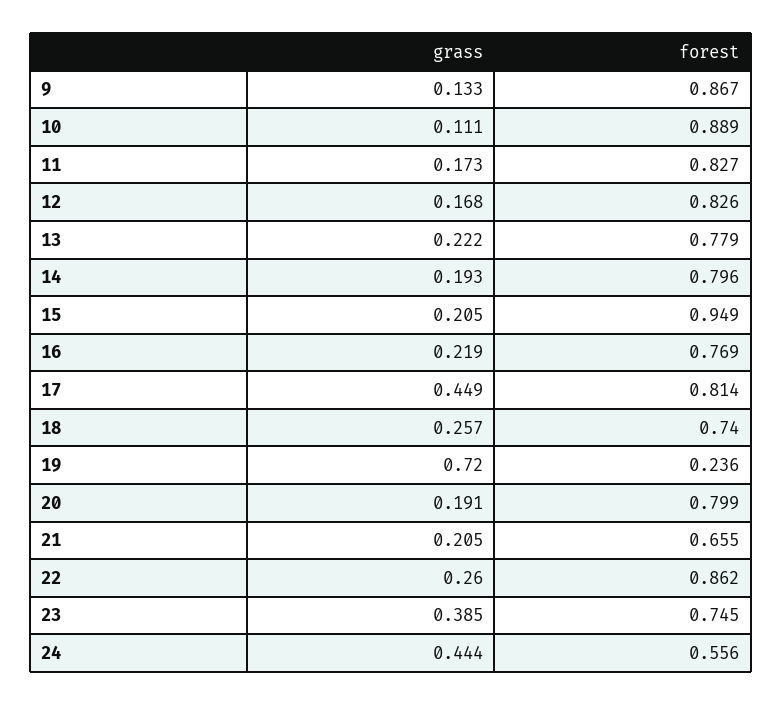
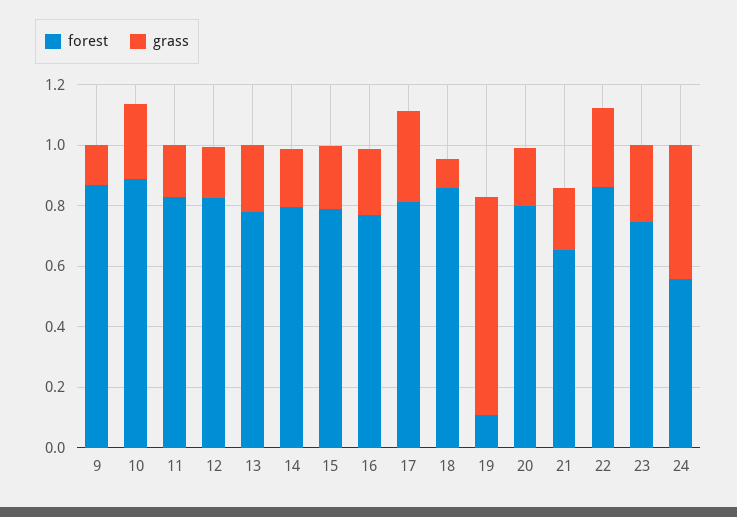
  {
    "grass": {
      "9": 0.133,
-     "10": 0.111,
+     "10": 0.25,
      "11": 0.173,
      "12": 0.168,
      "13": 0.222,
      "14": 0.193,
      "15": 0.205,
      "16": 0.219,
-     "17": 0.449,
+     "17": 0.3,
-     "18": 0.257,
+     "18": 0.1,
      "19": 0.72,
      "20": 0.191,
      "21": 0.205,
      "22": 0.26,
-     "23": 0.385,
+     "23": 0.25,
      "24": 0.444
    },
    "forest": {
      "9": 0.867,
      "10": 0.889,
      "11": 0.827,
      "12": 0.826,
      "13": 0.779,
      "14": 0.796,
-     "15": 0.949,
+     "15": 0.8,
      "16": 0.769,
      "17": 0.814,
-     "18": 0.74,
+     "18": 0.85,
-     "19": 0.236,
+     "19": 0.1,
      "20": 0.799,
      "21": 0.655,
      "22": 0.862,
      "23": 0.745,
      "24": 0.556
    }
  }

